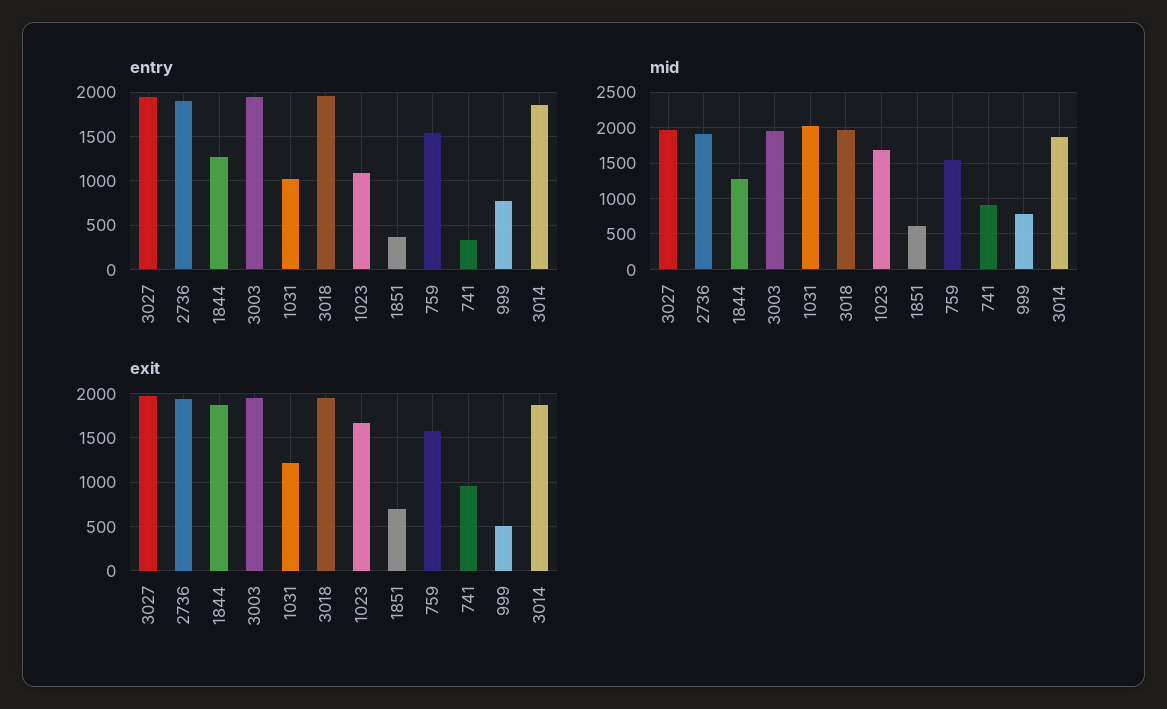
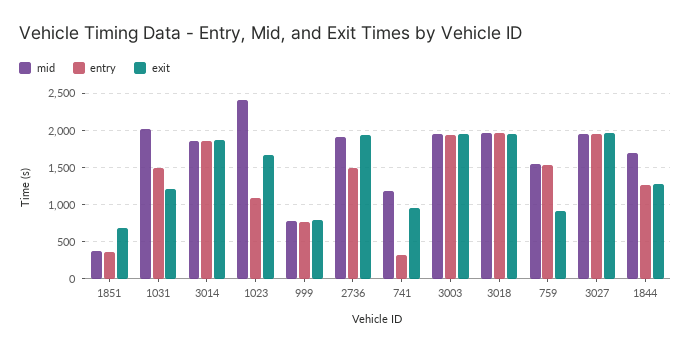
  {
    "entry": {
      "3027": 1900,
-     "2736": 1900,
+     "2736": 1500,
      "1844": 1300,
      "3003": 1900,
-     "1031": 1000,
+     "1031": 1500,
      "3018": 2000,
      "1023": 1100,
      "1851": 400,
      "759": 1500,
      "741": 300,
      "999": 800,
      "3014": 1900
    },
    "mid": {
      "3027": 2000,
      "2736": 1900,
-     "1844": 1300,
+     "1844": 1700,
      "3003": 1900,
      "1031": 2000,
      "3018": 2000,
-     "1023": 1700,
+     "1023": 2400,
-     "1851": 600,
+     "1851": 400,
      "759": 1500,
-     "741": 900,
+     "741": 1200,
      "999": 800,
      "3014": 1900
    },
    "exit": {
      "3027": 2000,
      "2736": 1900,
-     "1844": 1900,
+     "1844": 1300,
      "3003": 2000,
      "1031": 1200,
      "3018": 1900,
      "1023": 1700,
      "1851": 700,
-     "759": 1600,
+     "759": 900,
      "741": 1000,
-     "999": 500,
+     "999": 800,
      "3014": 1900
    }
  }

